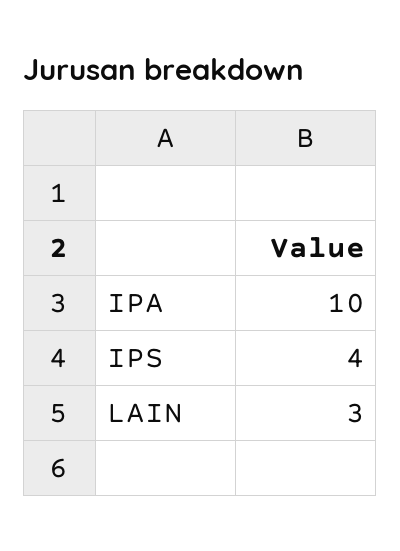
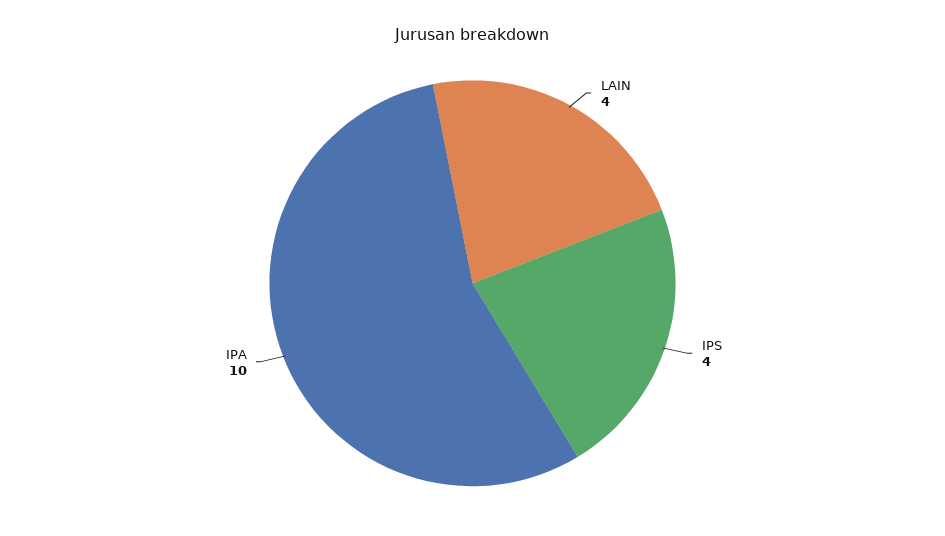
  {
    "IPA": 10,
    "IPS": 4,
-   "LAIN": 3
+   "LAIN": 4
  }

